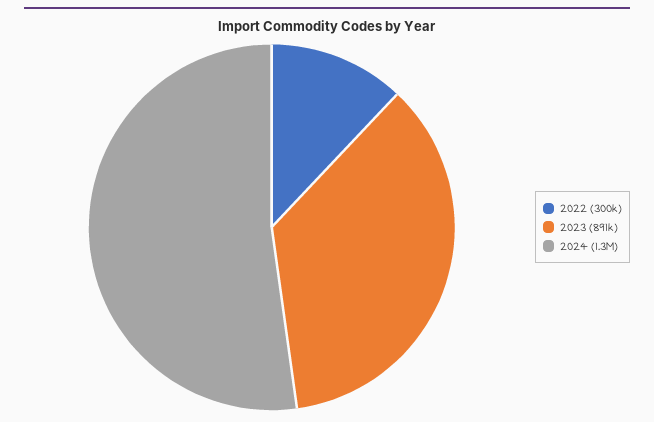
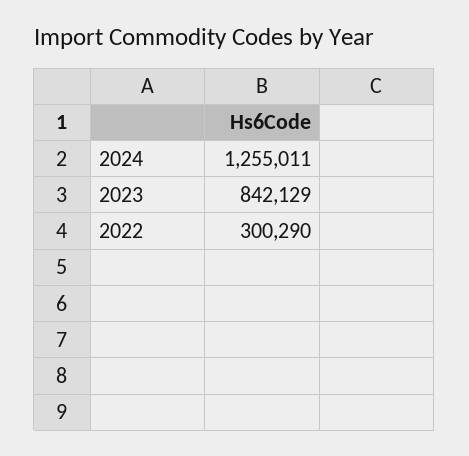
  {
    "2022": 300290,
-   "2023": 891000,
+   "2023": 842129,
    "2024": 1255011
  }

